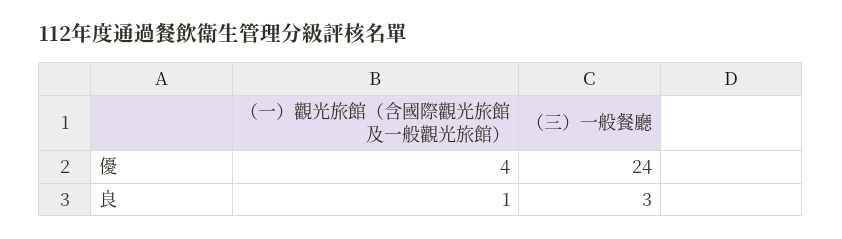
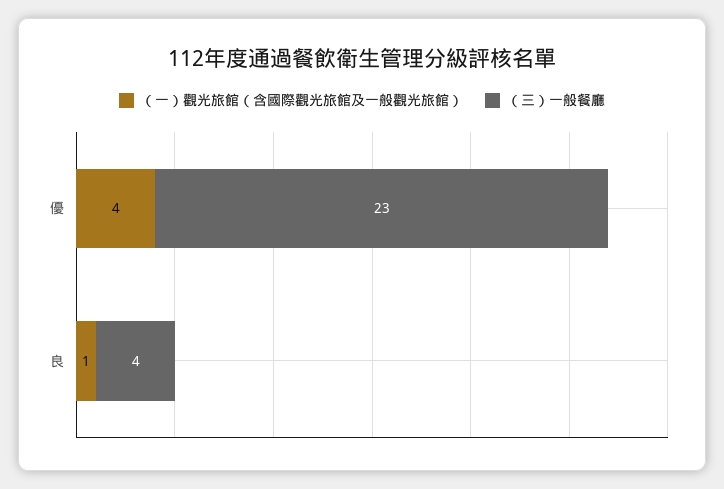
  {
    "（一）觀光旅館（含國際觀光旅館及一般觀光旅館）": {
      "優": 4,
      "良": 1
    },
    "（三）一般餐廳": {
-     "優": 24,
+     "優": 23,
-     "良": 3
+     "良": 4
    }
  }

